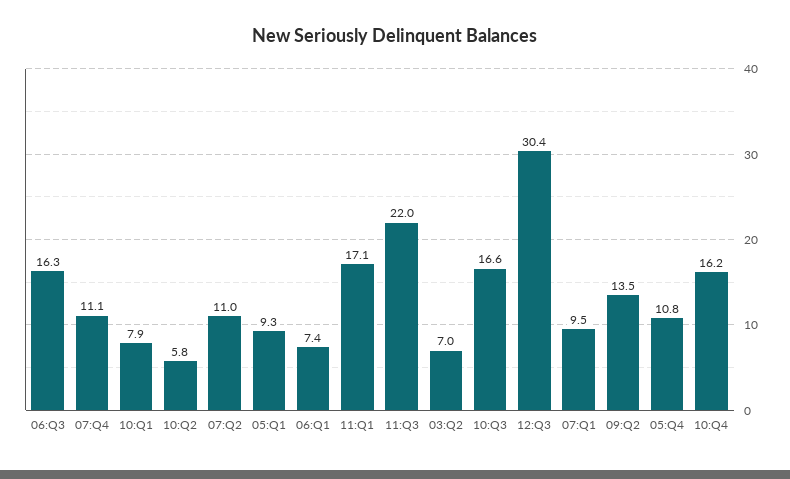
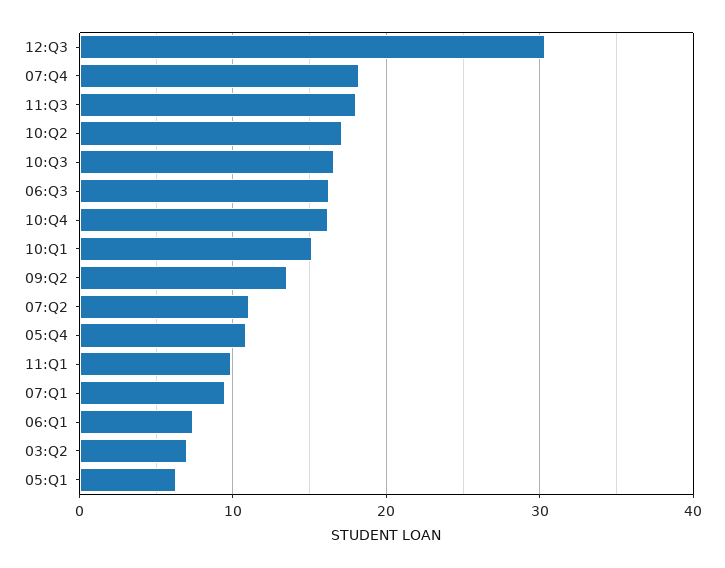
  {
    "06:Q3": 16.3,
-   "07:Q4": 11.1,
+   "07:Q4": 18,
-   "10:Q1": 7.9,
+   "10:Q1": 15,
-   "10:Q2": 5.8,
+   "10:Q2": 17,
    "07:Q2": 11,
-   "05:Q1": 9.3,
+   "05:Q1": 6,
    "06:Q1": 7.4,
-   "11:Q1": 17.1,
+   "11:Q1": 10,
-   "11:Q3": 22,
+   "11:Q3": 18,
    "03:Q2": 7,
    "10:Q3": 16.6,
    "12:Q3": 30.4,
    "07:Q1": 9.5,
    "09:Q2": 13.5,
    "05:Q4": 10.8,
    "10:Q4": 16.2
  }

